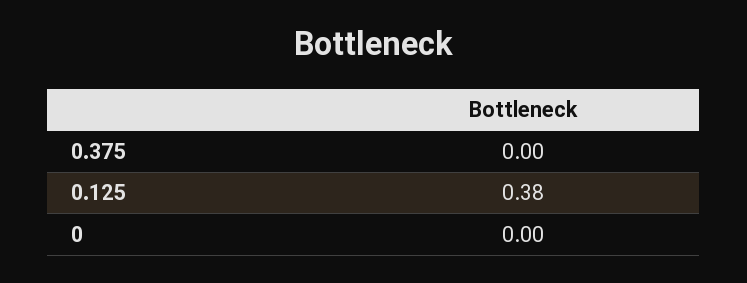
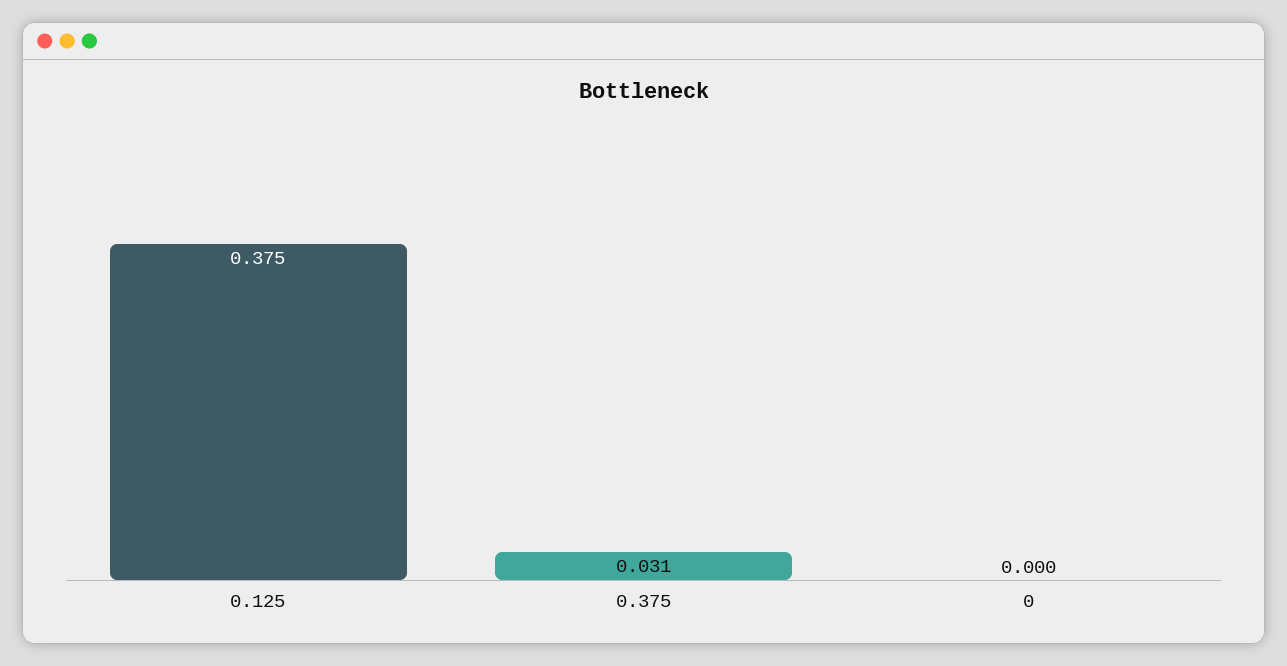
  {
-   "0.375": 0,
+   "0.375": 0.031,
    "0.125": 0.375,
    "0": 0
  }

